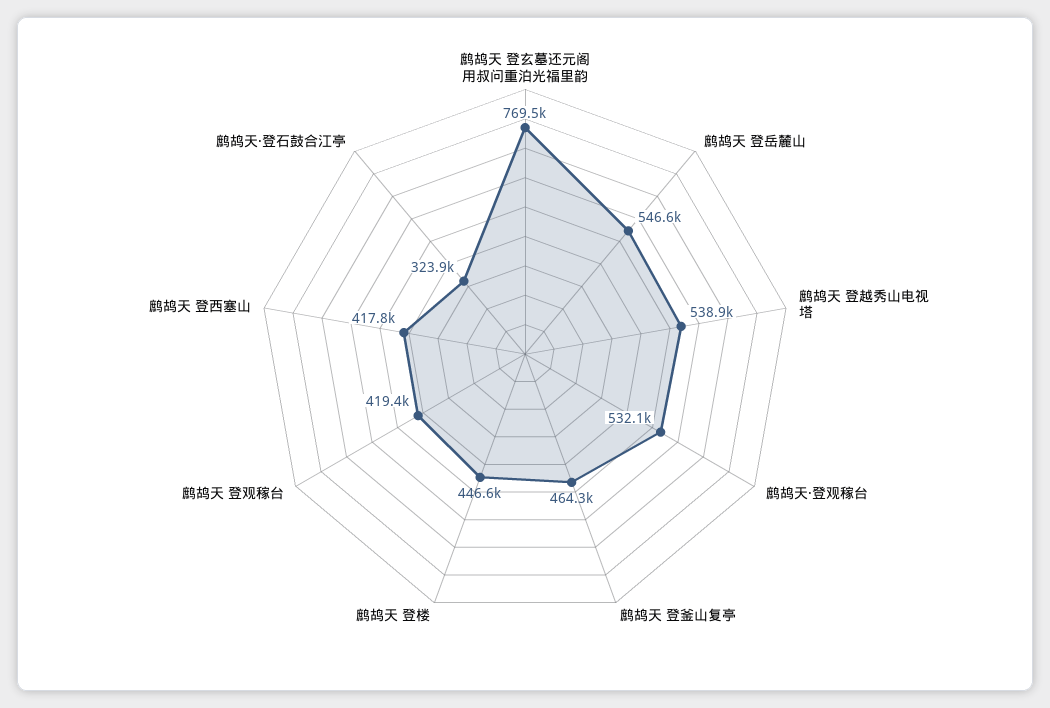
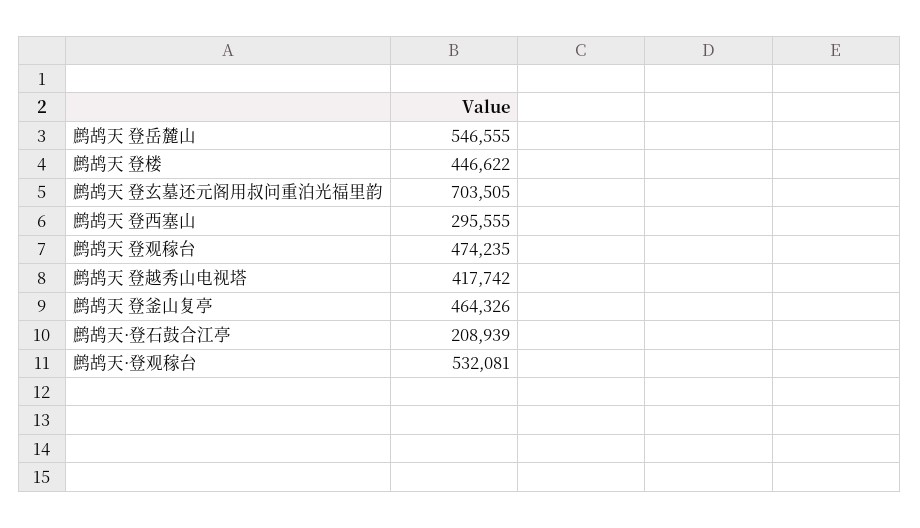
  {
-   "鹧鸪天 登玄墓还元阁用叔问重泊光福里韵": 769500,
+   "鹧鸪天 登玄墓还元阁用叔问重泊光福里韵": 703505,
    "鹧鸪天 登岳麓山": 546555,
-   "鹧鸪天 登越秀山电视塔": 538900,
+   "鹧鸪天 登越秀山电视塔": 417742,
    "鹧鸪天·登观稼台": 532081,
    "鹧鸪天 登釜山复亭": 464326,
    "鹧鸪天 登楼": 446622,
-   "鹧鸪天 登观稼台": 419400,
+   "鹧鸪天 登观稼台": 474235,
-   "鹧鸪天 登西塞山": 417800,
+   "鹧鸪天 登西塞山": 295555,
-   "鹧鸪天·登石鼓合江亭": 323900
+   "鹧鸪天·登石鼓合江亭": 208939
  }

